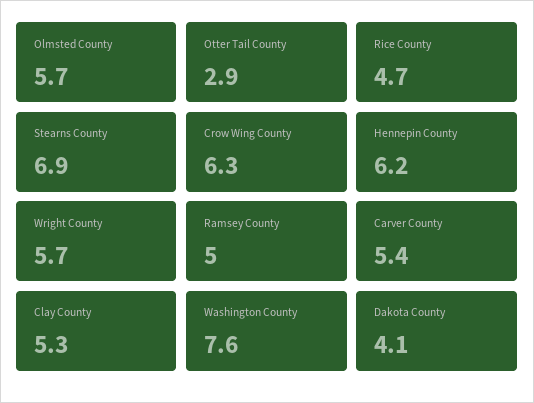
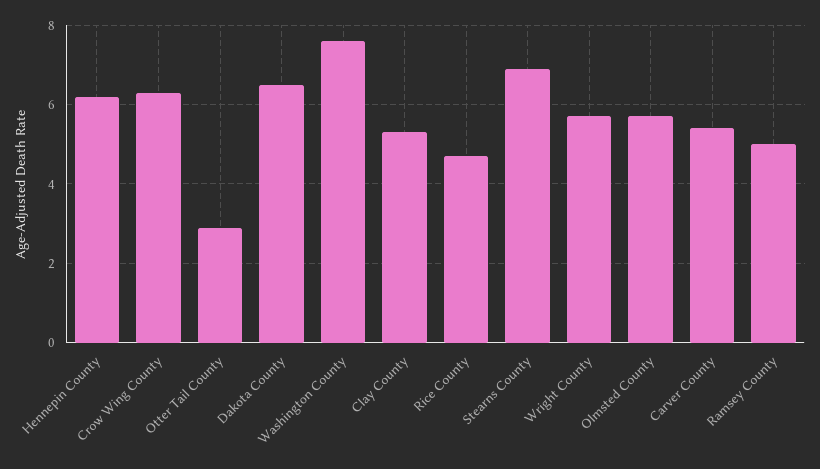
  {
    "Olmsted County": 5.7,
    "Otter Tail County": 2.9,
    "Rice County": 4.7,
    "Stearns County": 6.9,
    "Crow Wing County": 6.3,
    "Hennepin County": 6.2,
    "Wright County": 5.7,
    "Ramsey County": 5,
    "Carver County": 5.4,
    "Clay County": 5.3,
    "Washington County": 7.6,
-   "Dakota County": 4.1
+   "Dakota County": 6.5
  }

